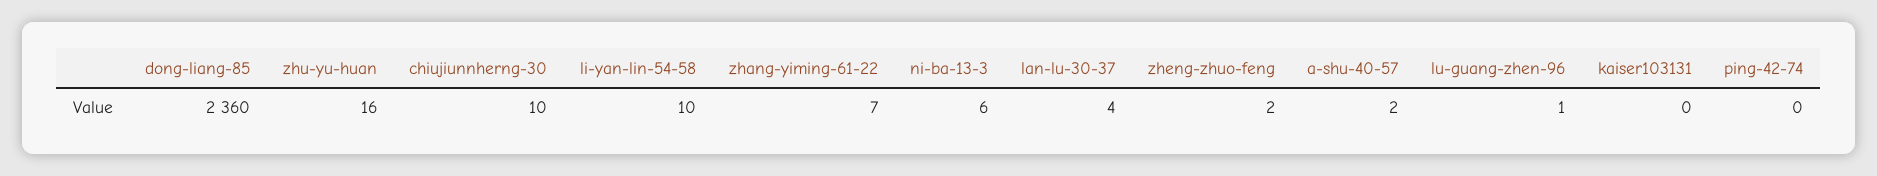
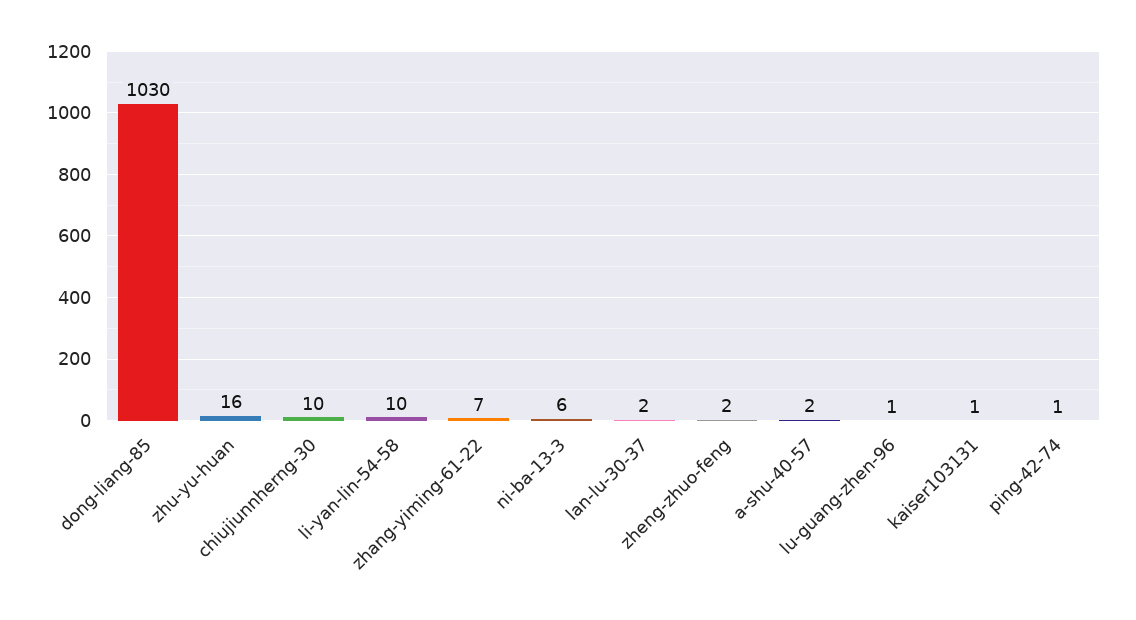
  {
-   "dong-liang-85": 2360,
+   "dong-liang-85": 1030,
    "zhu-yu-huan": 16,
    "chiujiunnherng-30": 10,
    "li-yan-lin-54-58": 10,
    "zhang-yiming-61-22": 7,
    "ni-ba-13-3": 6,
-   "lan-lu-30-37": 4,
+   "lan-lu-30-37": 2,
    "zheng-zhuo-feng": 2,
    "a-shu-40-57": 2,
    "lu-guang-zhen-96": 1,
-   "kaiser103131": 0,
+   "kaiser103131": 1,
-   "ping-42-74": 0
+   "ping-42-74": 1
  }

